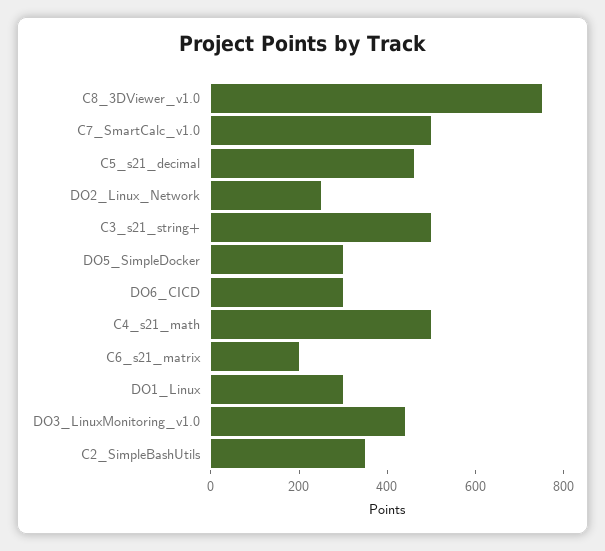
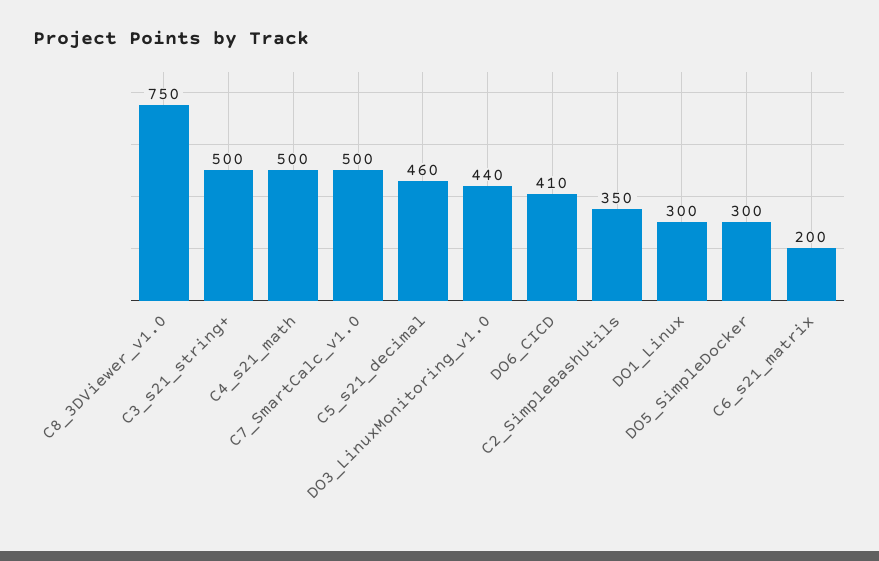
  {
    "C8_3DViewer_v1.0": 750,
    "C7_SmartCalc_v1.0": 500,
    "C5_s21_decimal": 460,
-   "DO2_Linux_Network": 250,
    "C3_s21_string+": 500,
    "DO5_SimpleDocker": 300,
-   "DO6_CICD": 300,
+   "DO6_CICD": 410,
    "C4_s21_math": 500,
    "C6_s21_matrix": 200,
    "DO1_Linux": 300,
    "DO3_LinuxMonitoring_v1.0": 440,
    "C2_SimpleBashUtils": 350
  }

